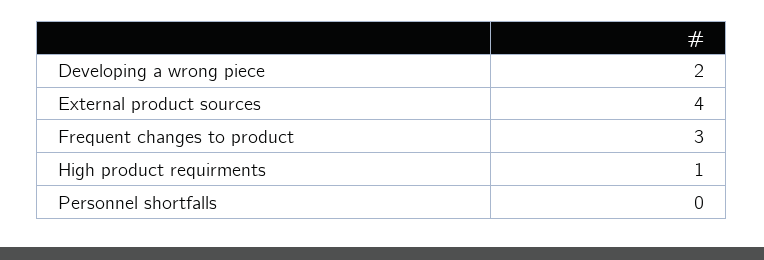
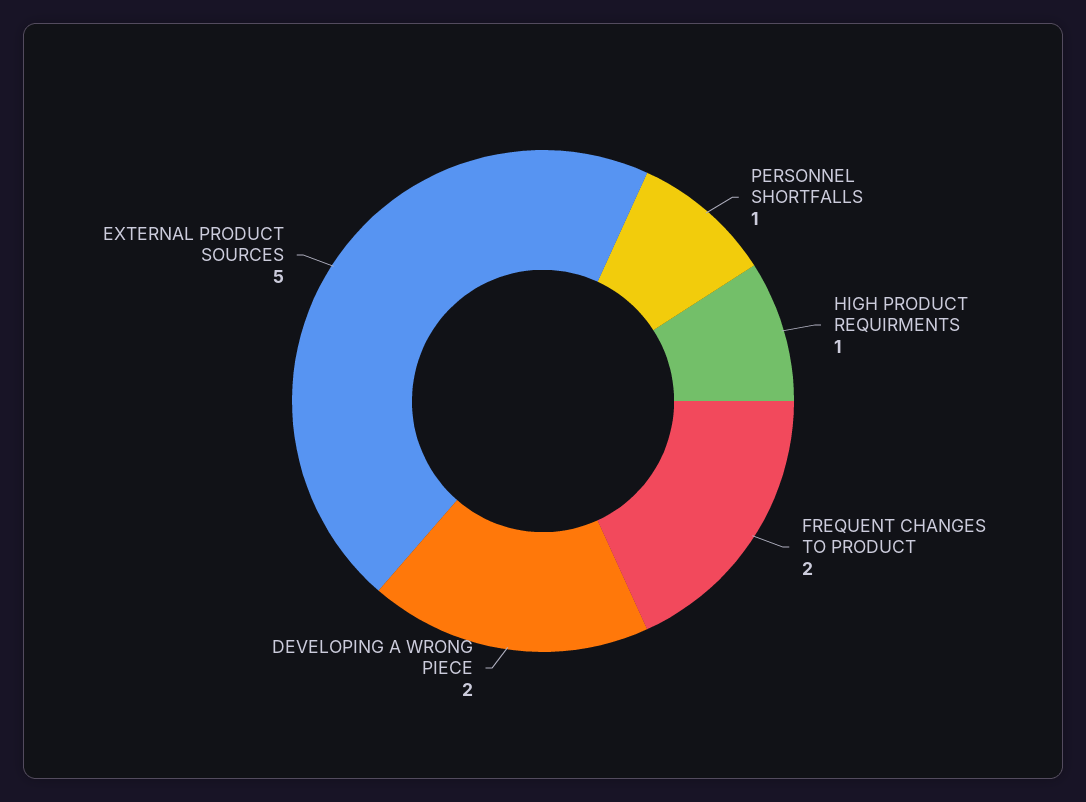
  {
    "Developing a wrong piece": 2,
-   "External product sources": 4,
+   "External product sources": 5,
-   "Frequent changes to product": 3,
+   "Frequent changes to product": 2,
    "High product requirments": 1,
-   "Personnel shortfalls": 0
+   "Personnel shortfalls": 1
  }

